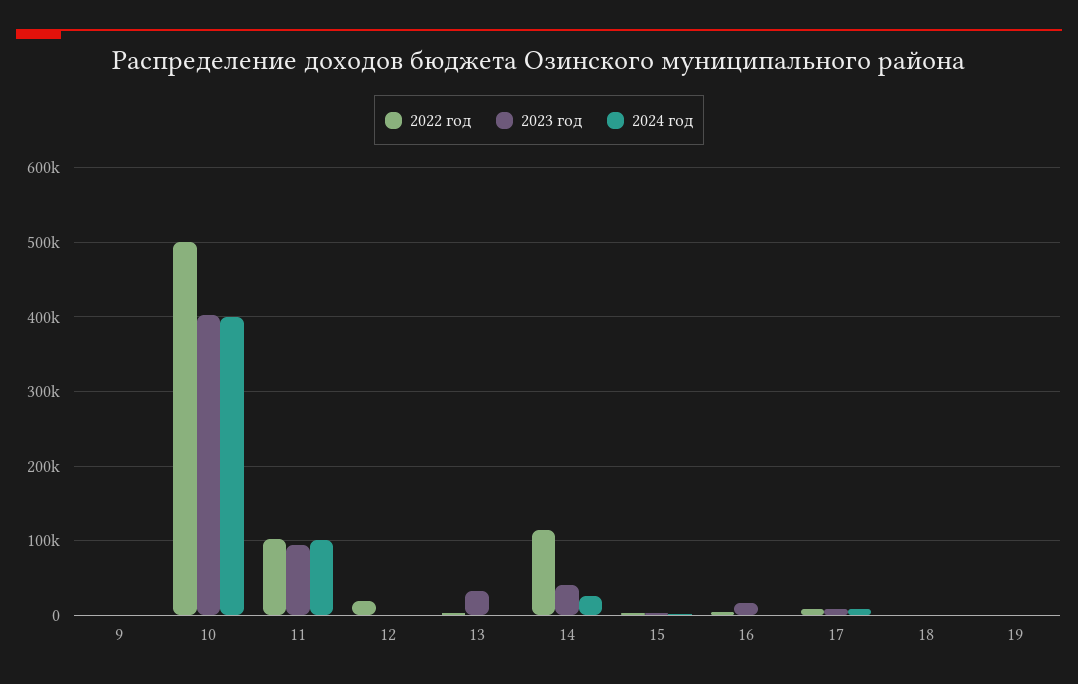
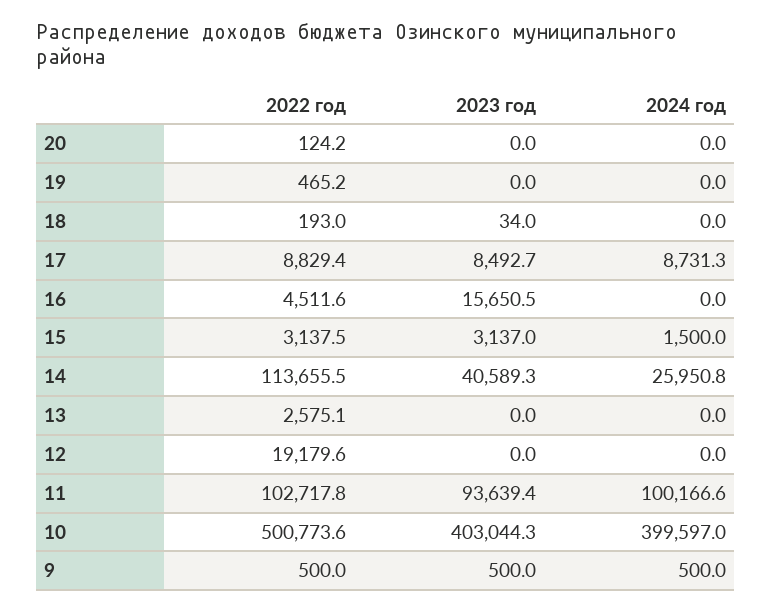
  {
    "2022 год": {
      "9": 500,
      "10": 500773.6,
      "11": 102717.8,
      "12": 19179.6,
      "13": 2575.1,
      "14": 113655.5,
      "15": 3137.5,
      "16": 4511.6,
      "17": 8829.4,
      "18": 193,
-     "19": 465.2
+     "19": 465.2,
+     "20": 124.2
    },
    "2023 год": {
      "9": 500,
      "10": 403044.3,
      "11": 93639.4,
      "12": 0,
-     "13": 30000,
+     "13": 0,
      "14": 40589.3,
      "15": 3137,
      "16": 15650.5,
      "17": 8492.7,
      "18": 34,
-     "19": 0
+     "19": 0,
+     "20": 0
    },
    "2024 год": {
      "9": 500,
      "10": 399597,
      "11": 100166.6,
      "12": 0,
      "13": 0,
      "14": 25950.8,
      "15": 1500,
      "16": 0,
      "17": 8731.3,
      "18": 0,
-     "19": 0
+     "19": 0,
+     "20": 0
    }
  }

